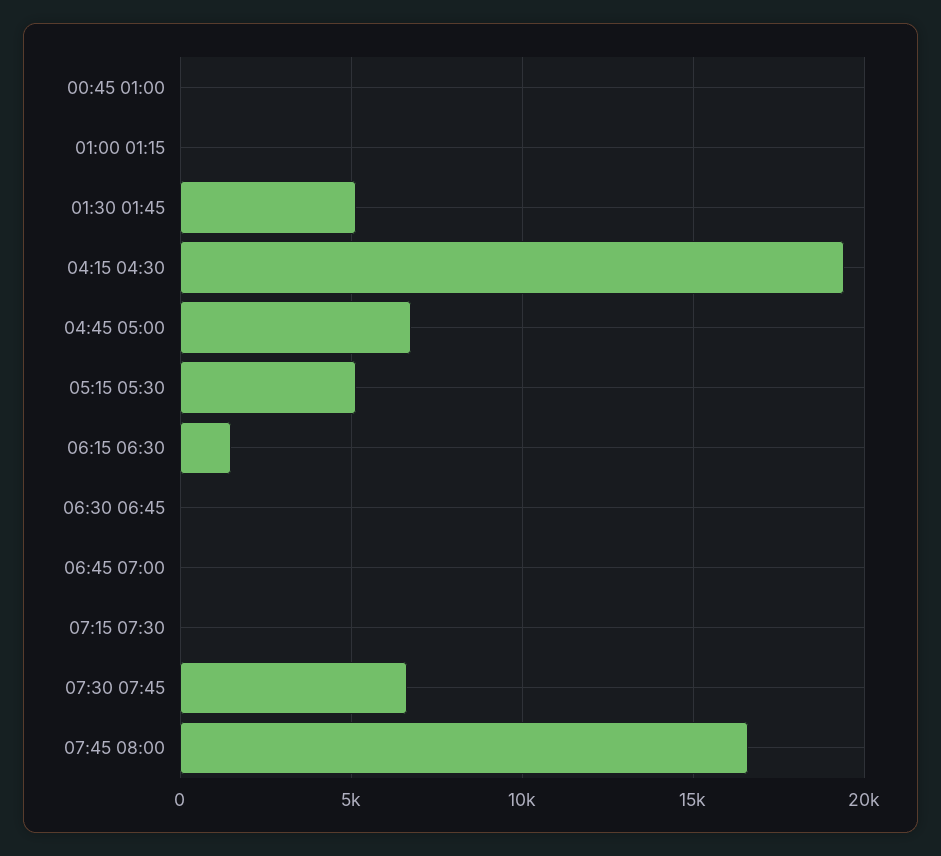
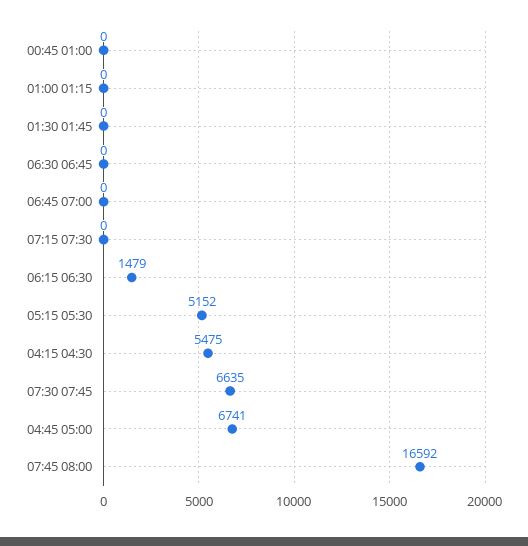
  {
    "00:45 01:00": 0,
    "01:00 01:15": 0,
-   "01:30 01:45": 5000,
+   "01:30 01:45": 0,
-   "04:15 04:30": 19500,
+   "04:15 04:30": 5475,
    "04:45 05:00": 6741,
    "05:15 05:30": 5152,
    "06:15 06:30": 1479,
    "06:30 06:45": 0,
    "06:45 07:00": 0,
    "07:15 07:30": 0,
    "07:30 07:45": 6635,
    "07:45 08:00": 16592
  }

